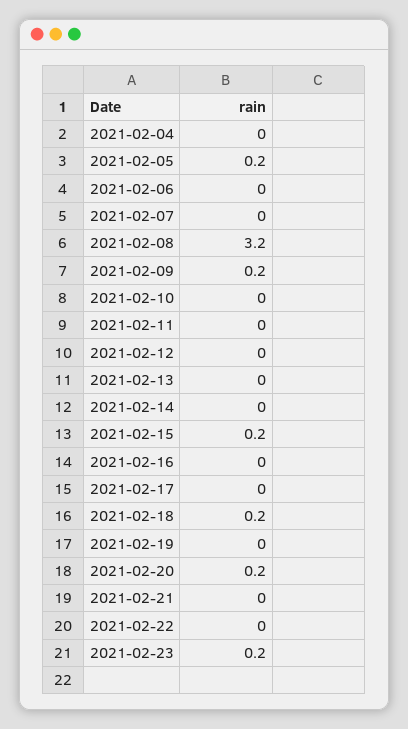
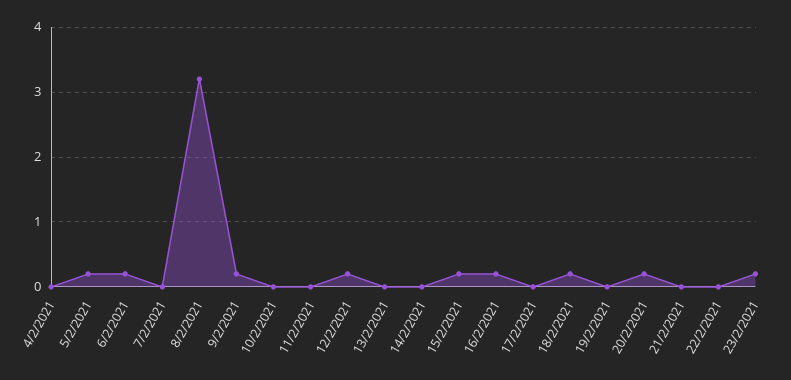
  {
    "2021-02-04": 0,
    "2021-02-05": 0.2,
-   "2021-02-06": 0,
+   "2021-02-06": 0.2,
    "2021-02-07": 0,
    "2021-02-08": 3.2,
    "2021-02-09": 0.2,
    "2021-02-10": 0,
    "2021-02-11": 0,
-   "2021-02-12": 0,
+   "2021-02-12": 0.2,
    "2021-02-13": 0,
    "2021-02-14": 0,
    "2021-02-15": 0.2,
-   "2021-02-16": 0,
+   "2021-02-16": 0.2,
    "2021-02-17": 0,
    "2021-02-18": 0.2,
    "2021-02-19": 0,
    "2021-02-20": 0.2,
    "2021-02-21": 0,
    "2021-02-22": 0,
    "2021-02-23": 0.2
  }

